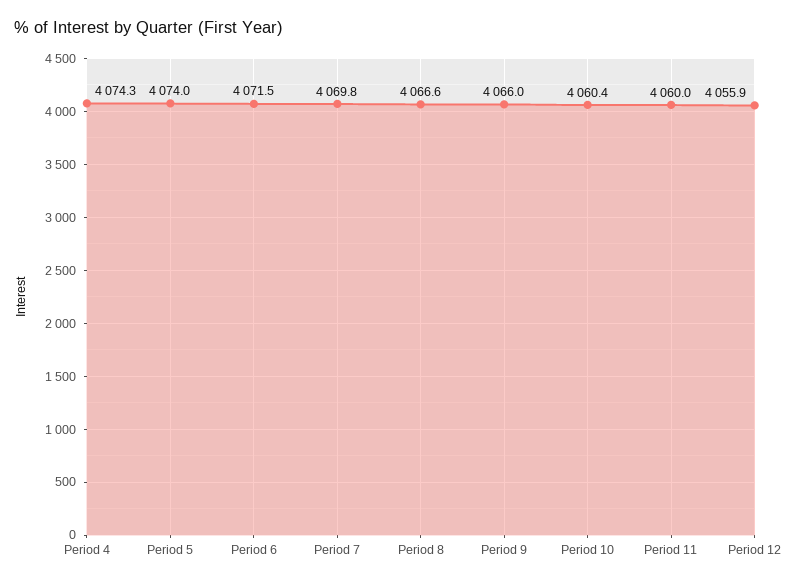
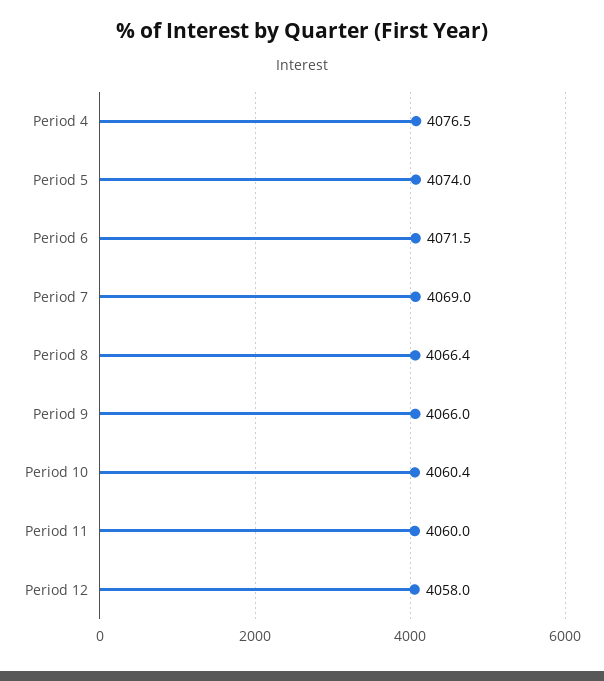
  {
-   "Period 4": 4074.3,
+   "Period 4": 4076.5,
    "Period 5": 4074,
    "Period 6": 4071.5,
-   "Period 7": 4069.8,
+   "Period 7": 4069,
-   "Period 8": 4066.6,
+   "Period 8": 4066.4,
    "Period 9": 4066,
    "Period 10": 4060.4,
    "Period 11": 4060,
-   "Period 12": 4055.9
+   "Period 12": 4058
  }

